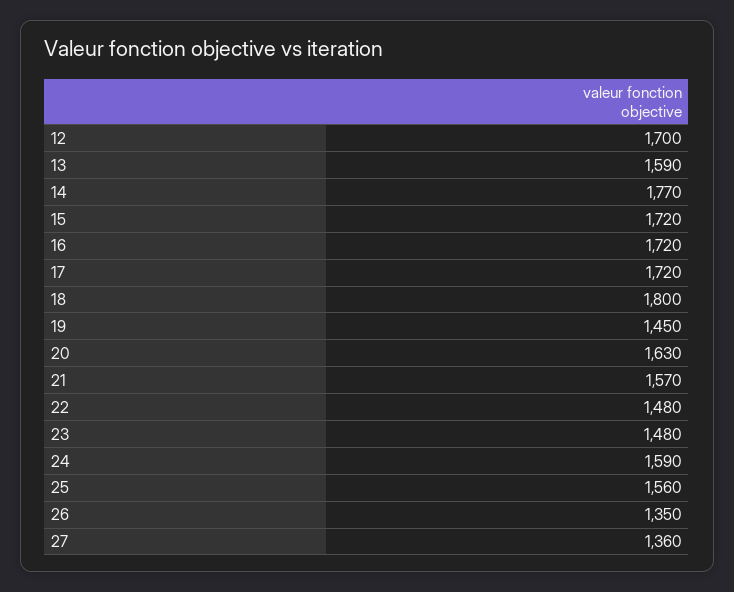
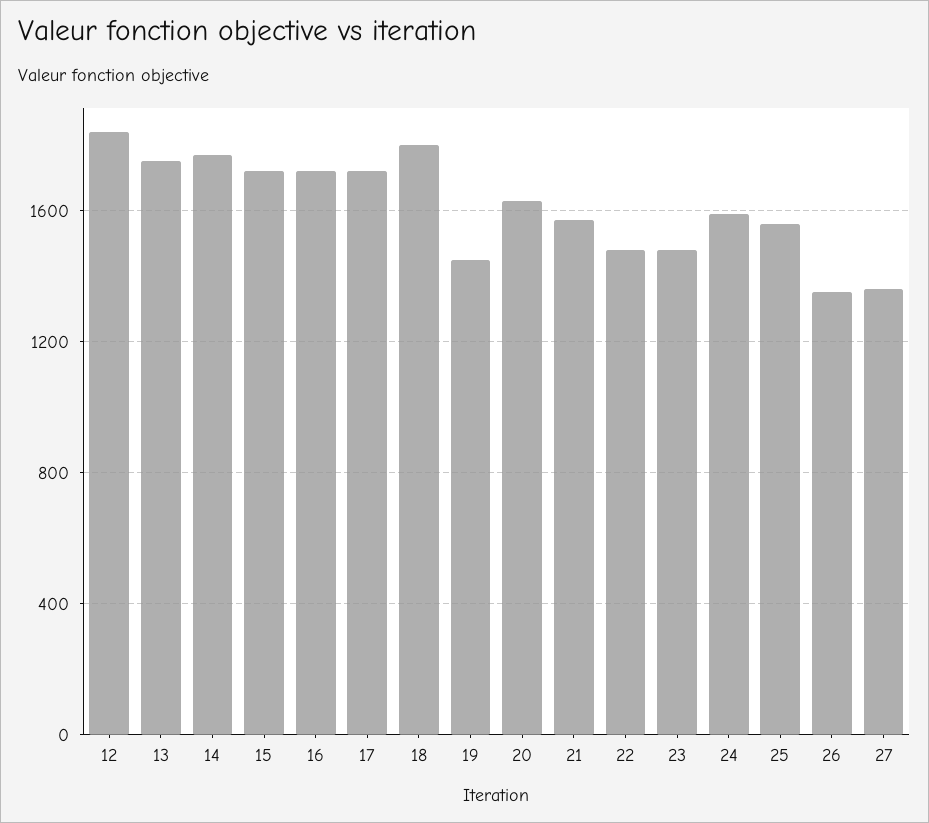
  {
-   "12": 1700,
+   "12": 1850,
-   "13": 1590,
+   "13": 1750,
    "14": 1770,
    "15": 1720,
    "16": 1720,
    "17": 1720,
    "18": 1800,
    "19": 1450,
    "20": 1630,
    "21": 1570,
    "22": 1480,
    "23": 1480,
    "24": 1590,
    "25": 1560,
    "26": 1350,
    "27": 1360
  }

